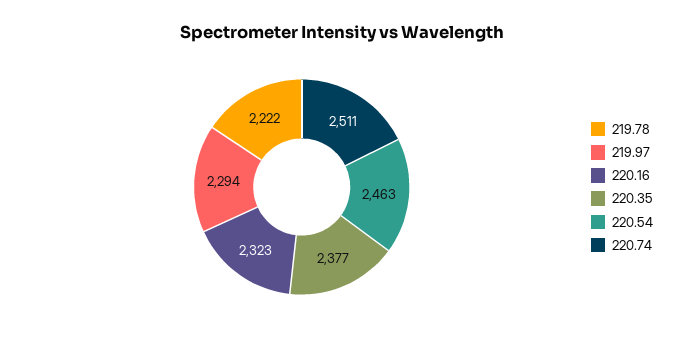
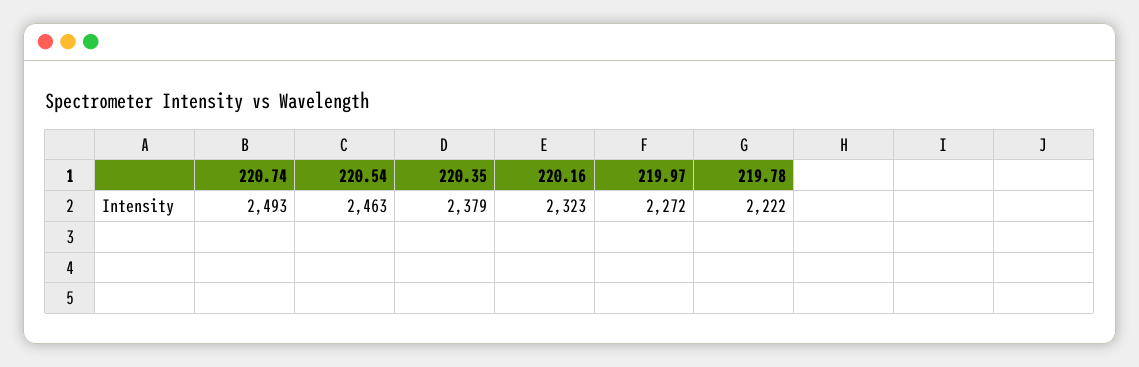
  {
    "219.78": 2222,
-   "219.97": 2294,
+   "219.97": 2272,
    "220.16": 2323,
-   "220.35": 2377,
+   "220.35": 2379,
    "220.54": 2463,
-   "220.74": 2511
+   "220.74": 2493
  }

